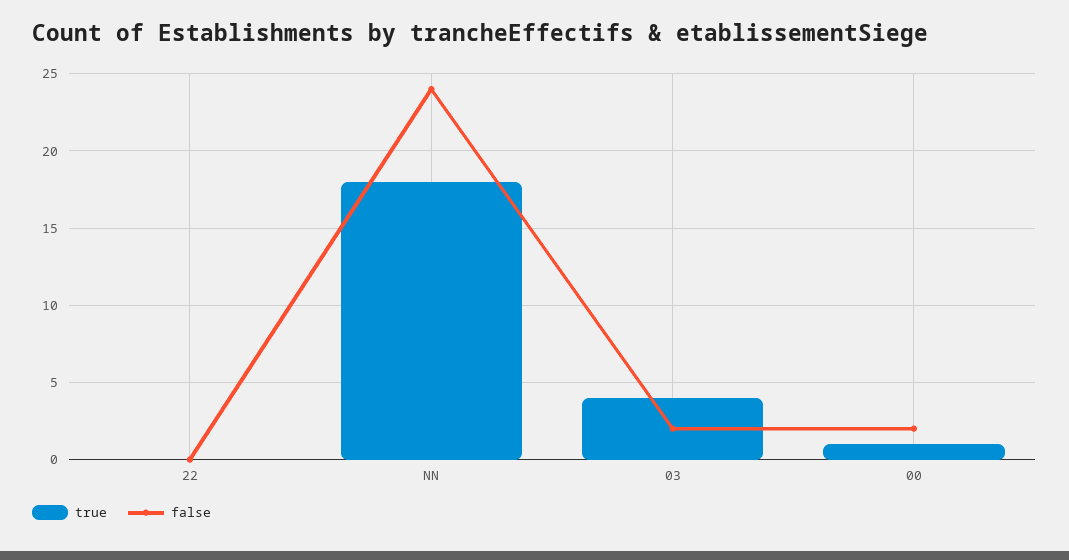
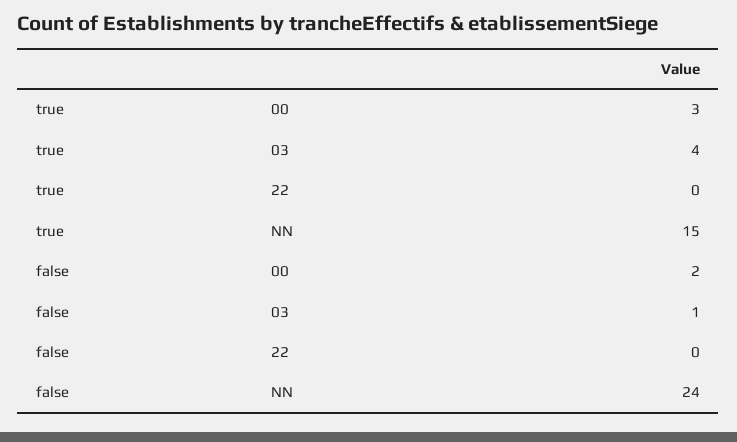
  {
    "true": {
      "22": 0,
-     "NN": 18,
+     "NN": 15,
      "03": 4,
-     "00": 1
+     "00": 3
    },
    "false": {
      "22": 0,
      "NN": 24,
-     "03": 2,
+     "03": 1,
      "00": 2
    }
  }

